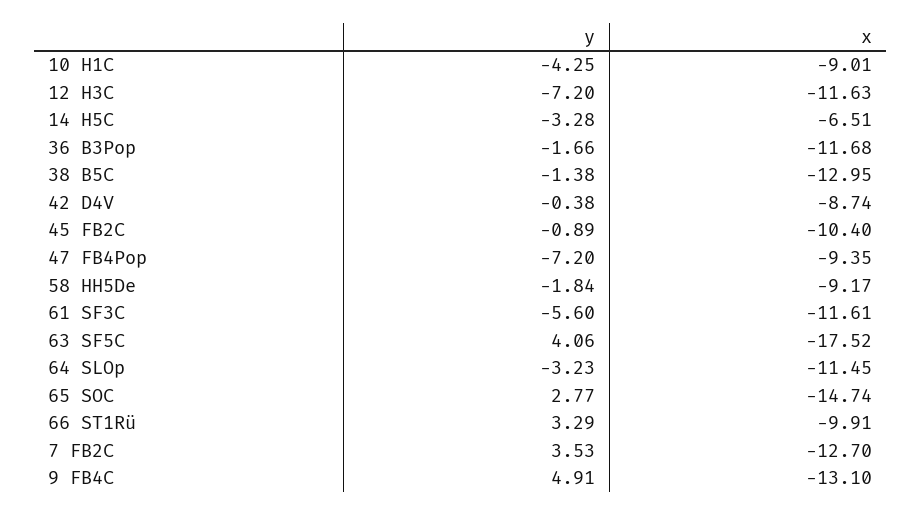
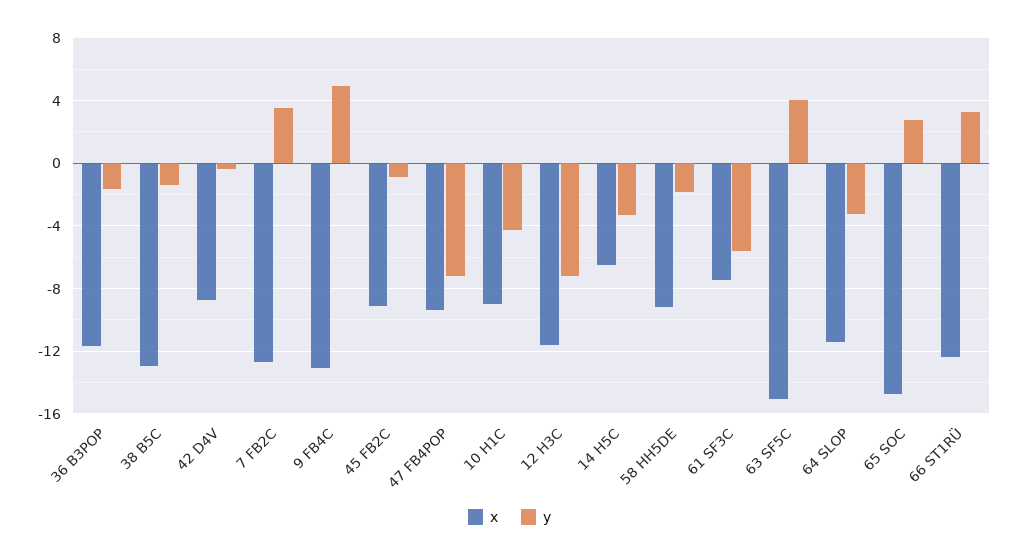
  {
    "y": {
      "10 H1C": -4.25,
      "12 H3C": -7.2,
      "14 H5C": -3.28,
      "36 B3Pop": -1.66,
      "38 B5C": -1.38,
      "42 D4V": -0.38,
      "45 FB2C": -0.89,
      "47 FB4Pop": -7.2,
      "58 HH5De": -1.84,
      "61 SF3C": -5.6,
      "63 SF5C": 4.06,
      "64 SLOp": -3.23,
      "65 SOC": 2.77,
      "66 ST1Rü": 3.29,
      "7 FB2C": 3.53,
      "9 FB4C": 4.91
    },
    "x": {
      "10 H1C": -9.01,
      "12 H3C": -11.63,
      "14 H5C": -6.51,
      "36 B3Pop": -11.68,
      "38 B5C": -12.95,
      "42 D4V": -8.74,
-     "45 FB2C": -10.4,
+     "45 FB2C": -9,
      "47 FB4Pop": -9.35,
      "58 HH5De": -9.17,
-     "61 SF3C": -11.61,
+     "61 SF3C": -7.5,
-     "63 SF5C": -17.52,
+     "63 SF5C": -15,
      "64 SLOp": -11.45,
      "65 SOC": -14.74,
-     "66 ST1Rü": -9.91,
+     "66 ST1Rü": -12.5,
      "7 FB2C": -12.7,
      "9 FB4C": -13.1
    }
  }

